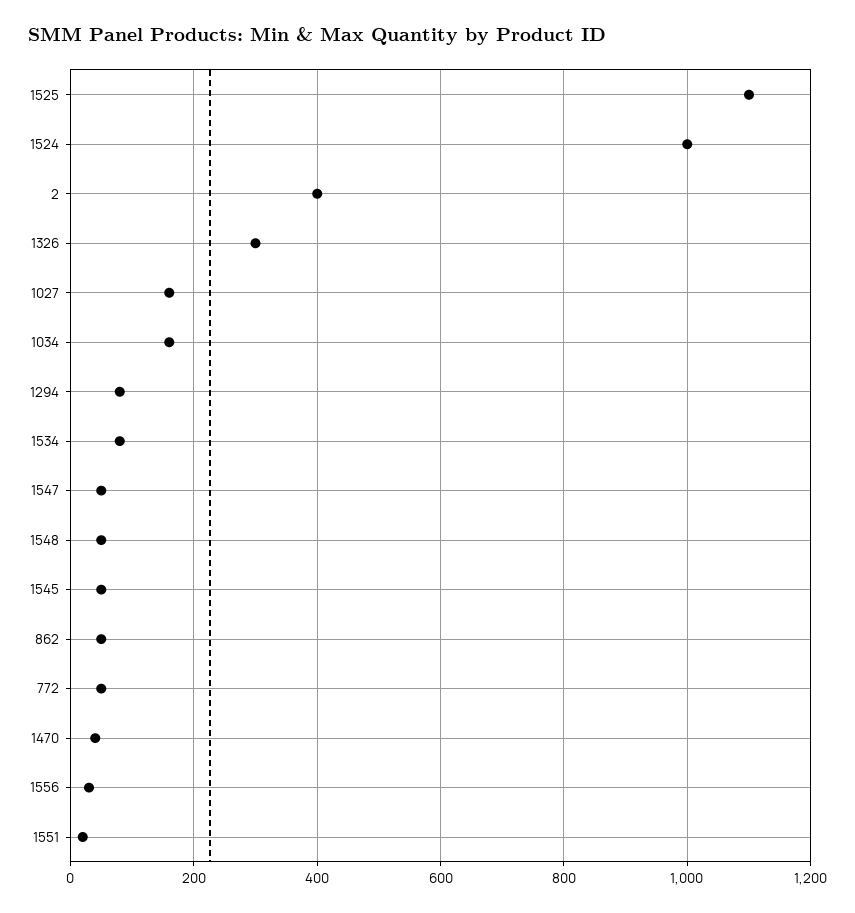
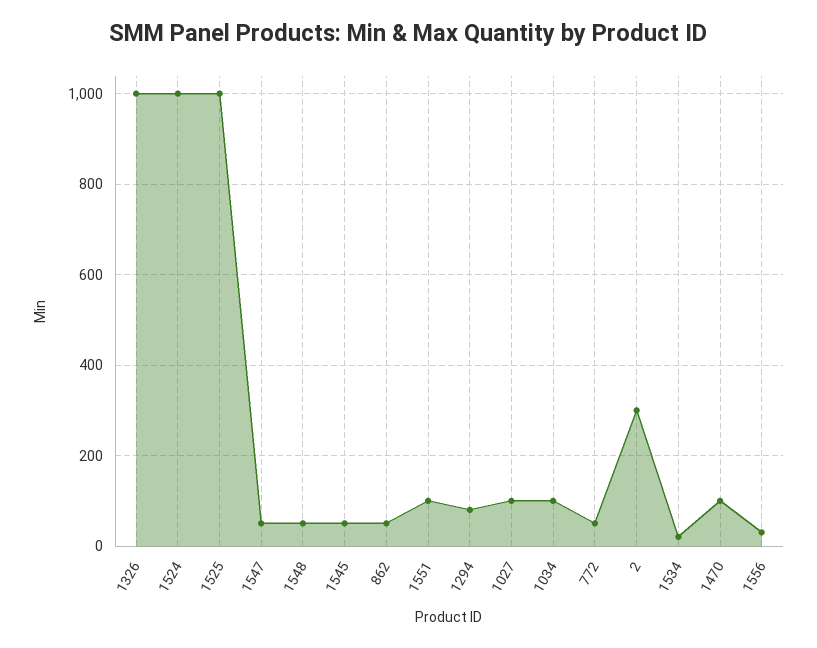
  {
-   "1525": 1100,
+   "1525": 1000,
    "1524": 1000,
-   "2": 400,
+   "2": 300,
-   "1326": 300,
+   "1326": 1000,
-   "1027": 160,
+   "1027": 100,
-   "1034": 160,
+   "1034": 100,
    "1294": 80,
-   "1534": 80,
+   "1534": 20,
    "1547": 60,
    "1548": 60,
    "1545": 60,
    "862": 60,
    "772": 60,
-   "1470": 40,
+   "1470": 100,
    "1556": 40,
-   "1551": 20
+   "1551": 100
  }

